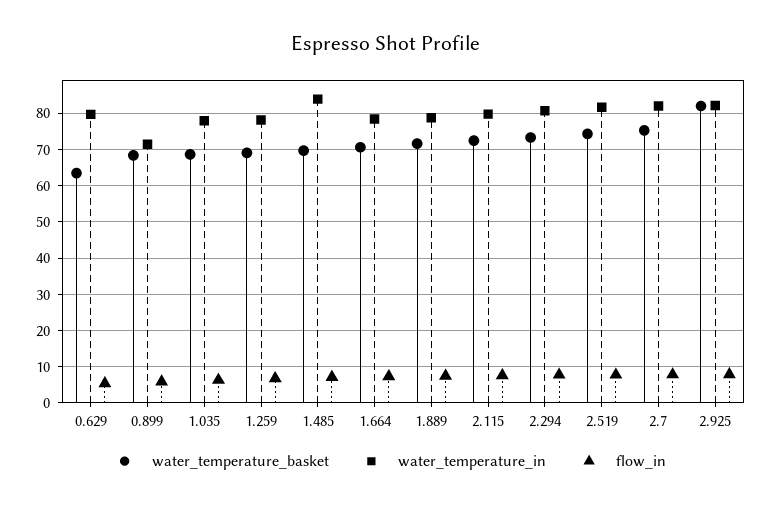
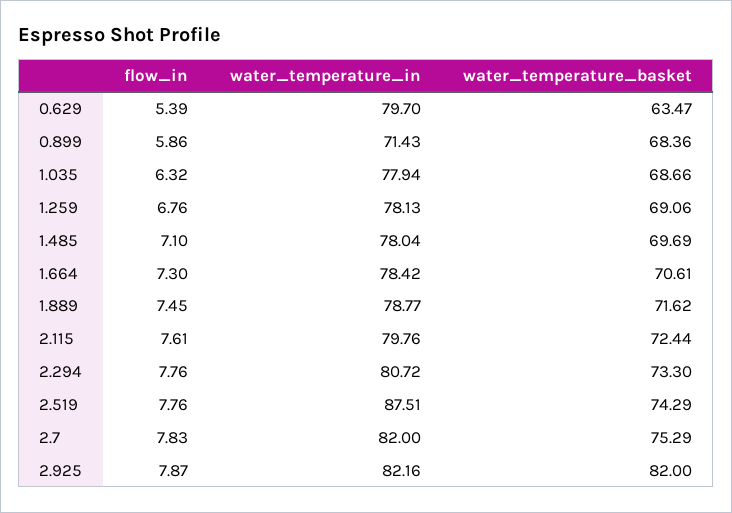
  {
    "water_temperature_basket": {
      "0.629": 63.47,
      "0.899": 68.36,
      "1.035": 68.66,
      "1.259": 69.06,
      "1.485": 69.69,
      "1.664": 70.61,
      "1.889": 71.62,
      "2.115": 72.44,
      "2.294": 73.3,
      "2.519": 74.29,
      "2.7": 75.29,
      "2.925": 82
    },
    "water_temperature_in": {
      "0.629": 79.7,
      "0.899": 71.43,
      "1.035": 77.94,
      "1.259": 78.13,
-     "1.485": 84,
+     "1.485": 78.04,
      "1.664": 78.42,
      "1.889": 78.77,
      "2.115": 79.76,
      "2.294": 80.72,
-     "2.519": 82,
+     "2.519": 87.51,
      "2.7": 82,
      "2.925": 82.16
    },
    "flow_in": {
      "0.629": 5.39,
      "0.899": 5.86,
      "1.035": 6.32,
      "1.259": 6.76,
      "1.485": 7.1,
      "1.664": 7.3,
      "1.889": 7.45,
      "2.115": 7.61,
      "2.294": 7.76,
      "2.519": 7.76,
      "2.7": 7.83,
      "2.925": 7.87
    }
  }

